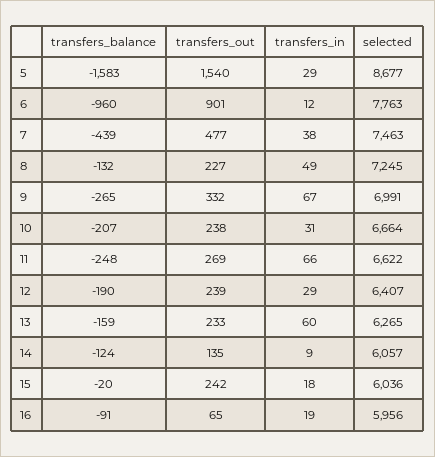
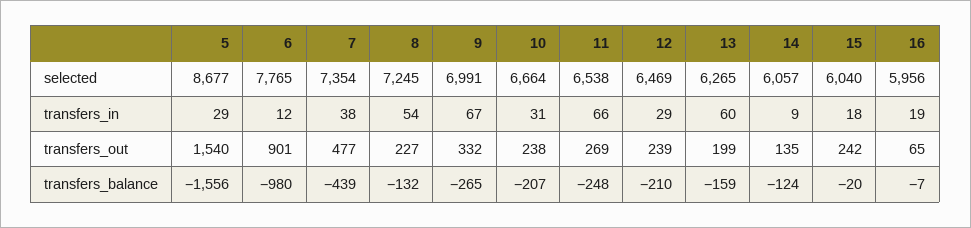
  {
    "transfers_balance": {
-     "5": -1583,
+     "5": -1556,
-     "6": -960,
+     "6": -980,
      "7": -439,
      "8": -132,
      "9": -265,
      "10": -207,
      "11": -248,
-     "12": -190,
+     "12": -210,
      "13": -159,
      "14": -124,
      "15": -20,
-     "16": -91
+     "16": -7
    },
    "transfers_out": {
      "5": 1540,
      "6": 901,
      "7": 477,
      "8": 227,
      "9": 332,
      "10": 238,
      "11": 269,
      "12": 239,
-     "13": 233,
+     "13": 199,
      "14": 135,
      "15": 242,
      "16": 65
    },
    "transfers_in": {
      "5": 29,
      "6": 12,
      "7": 38,
-     "8": 49,
+     "8": 54,
      "9": 67,
      "10": 31,
      "11": 66,
      "12": 29,
      "13": 60,
      "14": 9,
      "15": 18,
      "16": 19
    },
    "selected": {
      "5": 8677,
-     "6": 7763,
+     "6": 7765,
-     "7": 7463,
+     "7": 7354,
      "8": 7245,
      "9": 6991,
      "10": 6664,
-     "11": 6622,
+     "11": 6538,
-     "12": 6407,
+     "12": 6469,
      "13": 6265,
      "14": 6057,
-     "15": 6036,
+     "15": 6040,
      "16": 5956
    }
  }

